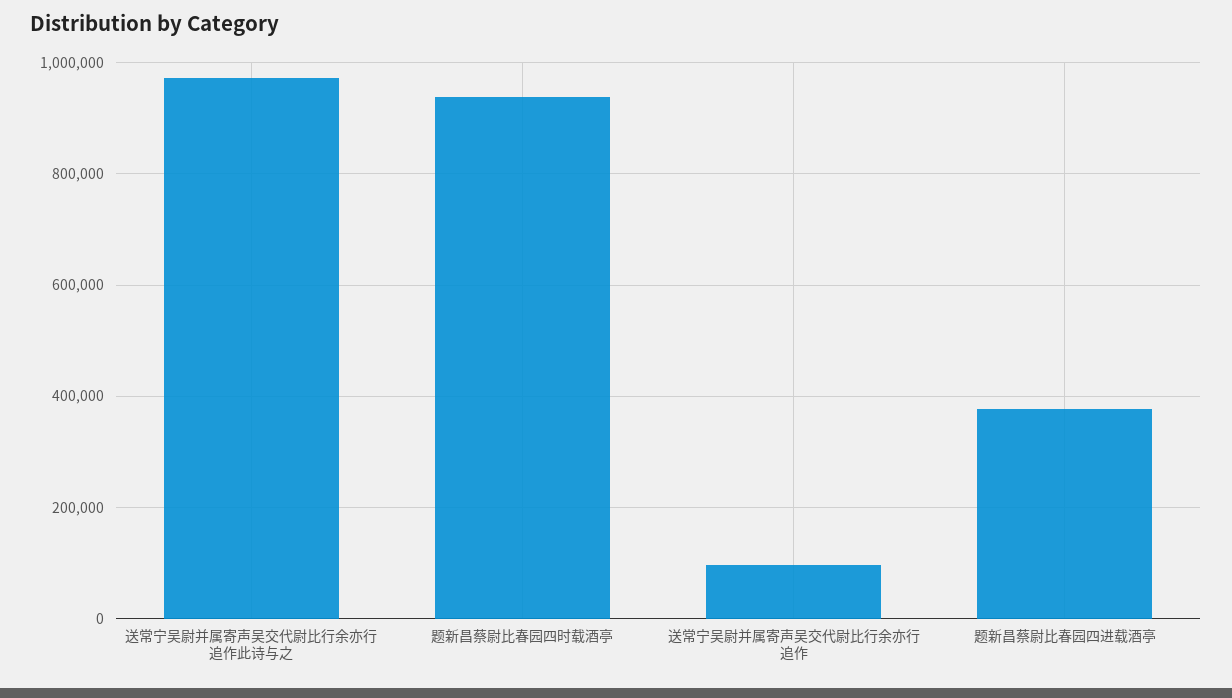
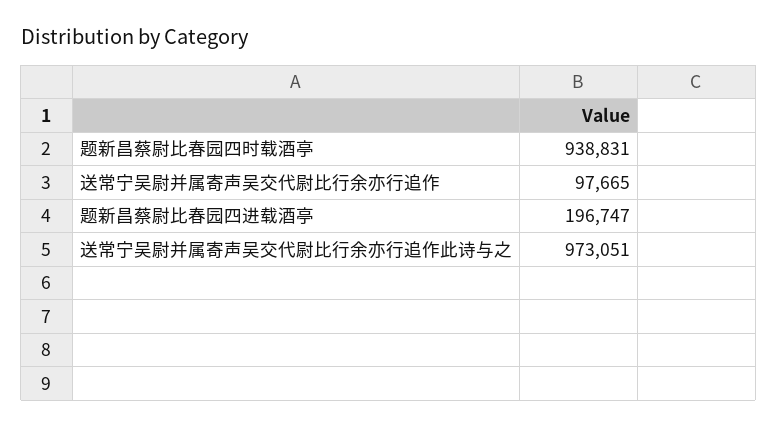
  {
    "送常宁吴尉并属寄声吴交代尉比行余亦行追作此诗与之": 973051,
    "题新昌蔡尉比春园四时载酒亭": 938831,
    "送常宁吴尉并属寄声吴交代尉比行余亦行追作": 97665,
-   "题新昌蔡尉比春园四进载酒亭": 380000
+   "题新昌蔡尉比春园四进载酒亭": 196747
  }

